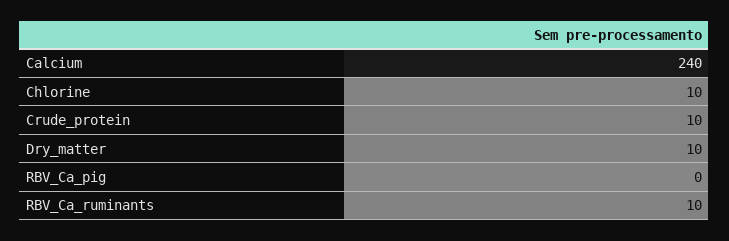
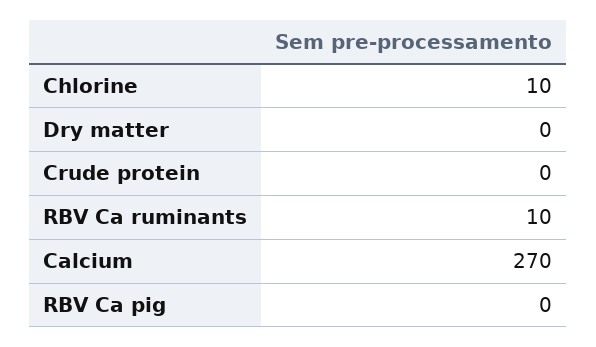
  {
-   "Calcium": 240,
+   "Calcium": 270,
    "Chlorine": 10,
-   "Crude_protein": 10,
+   "Crude_protein": 0,
-   "Dry_matter": 10,
+   "Dry_matter": 0,
    "RBV_Ca_pig": 0,
    "RBV_Ca_ruminants": 10
  }

